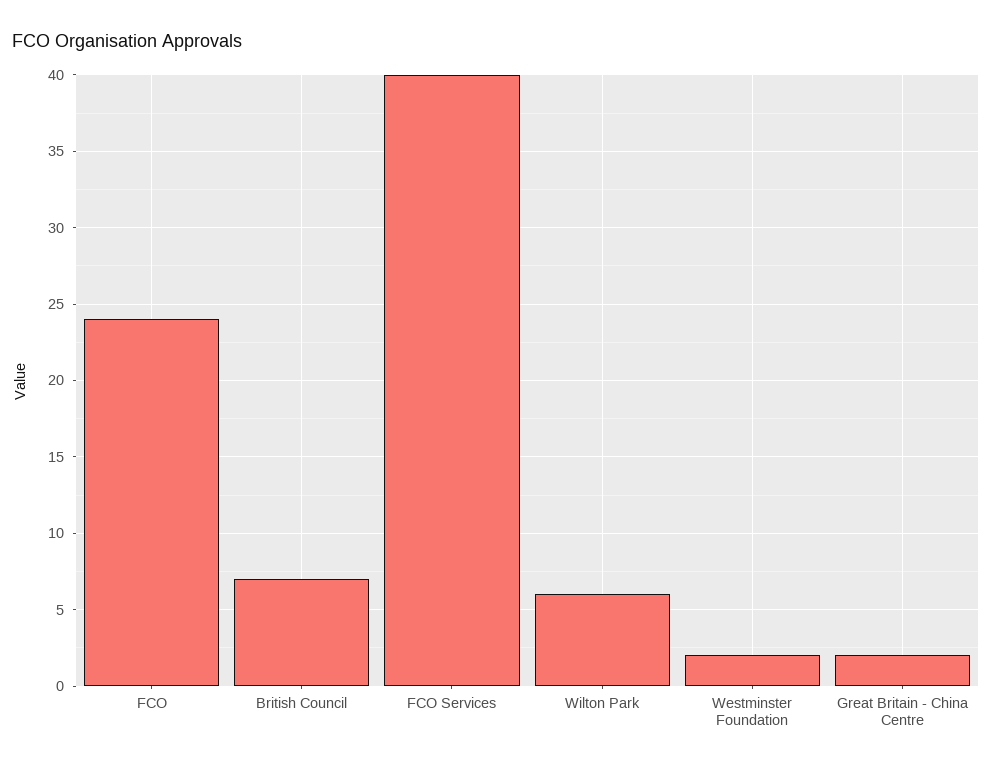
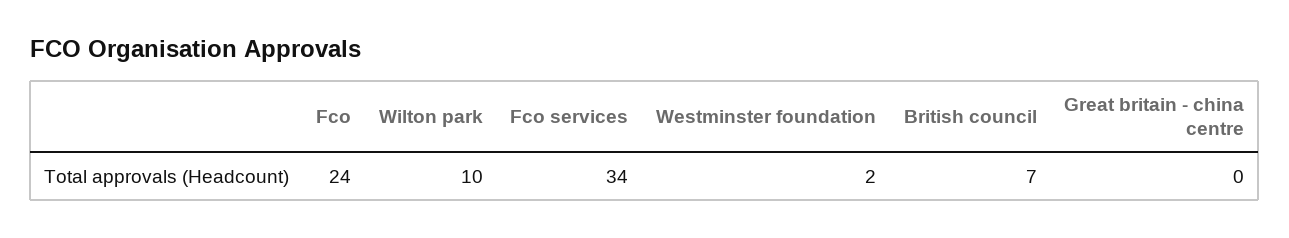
  {
    "FCO": 24,
    "British Council": 7,
-   "FCO Services": 40,
+   "FCO Services": 34,
-   "Wilton Park": 6,
+   "Wilton Park": 10,
    "Westminster Foundation": 2,
-   "Great Britain - China Centre": 2
+   "Great Britain - China Centre": 0
  }

